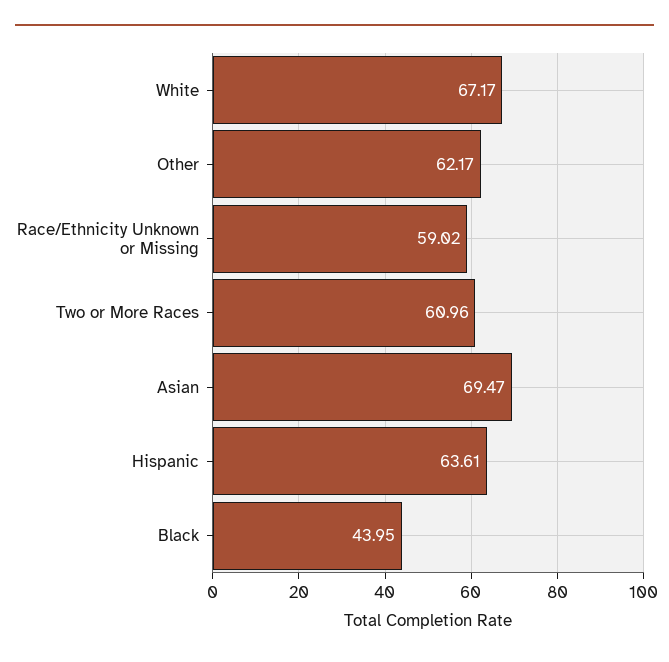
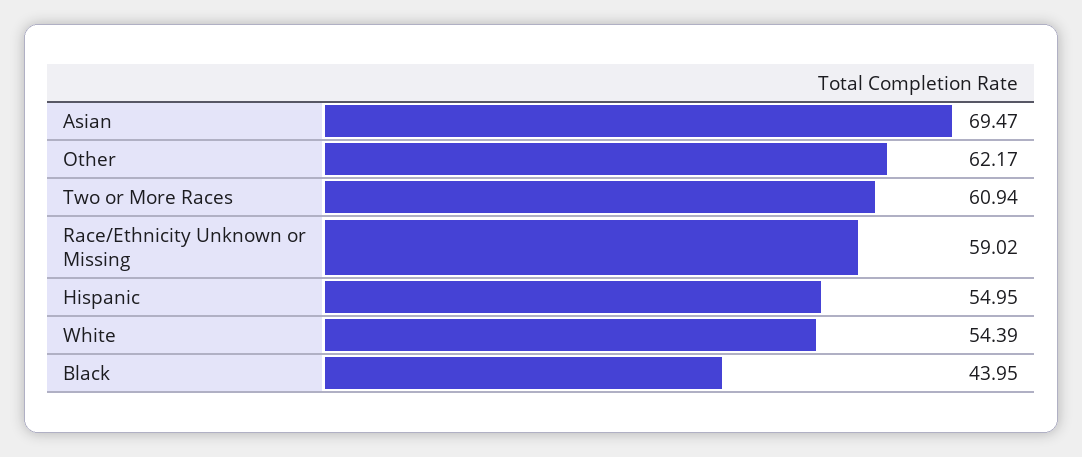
  {
-   "White": 67.17,
+   "White": 54.39,
    "Other": 62.17,
    "Race/Ethnicity Unknown or Missing": 59.02,
-   "Two or More Races": 60.96,
+   "Two or More Races": 60.94,
    "Asian": 69.47,
-   "Hispanic": 63.61,
+   "Hispanic": 54.95,
    "Black": 43.95
  }

